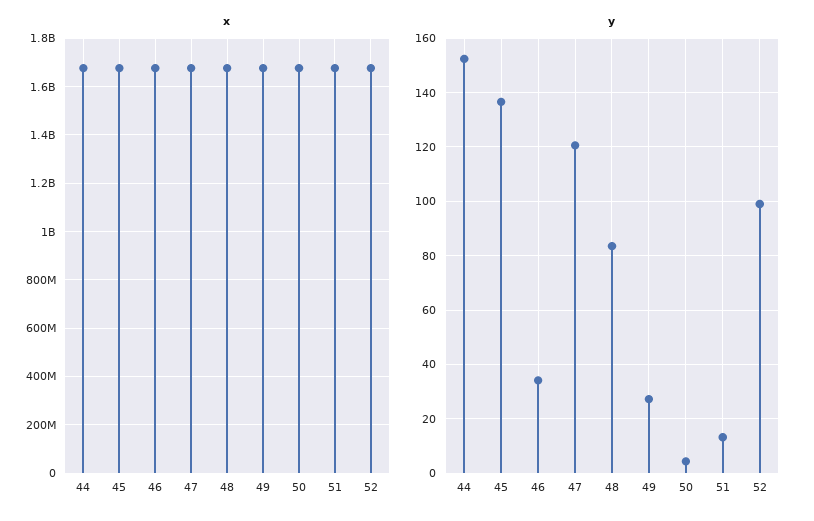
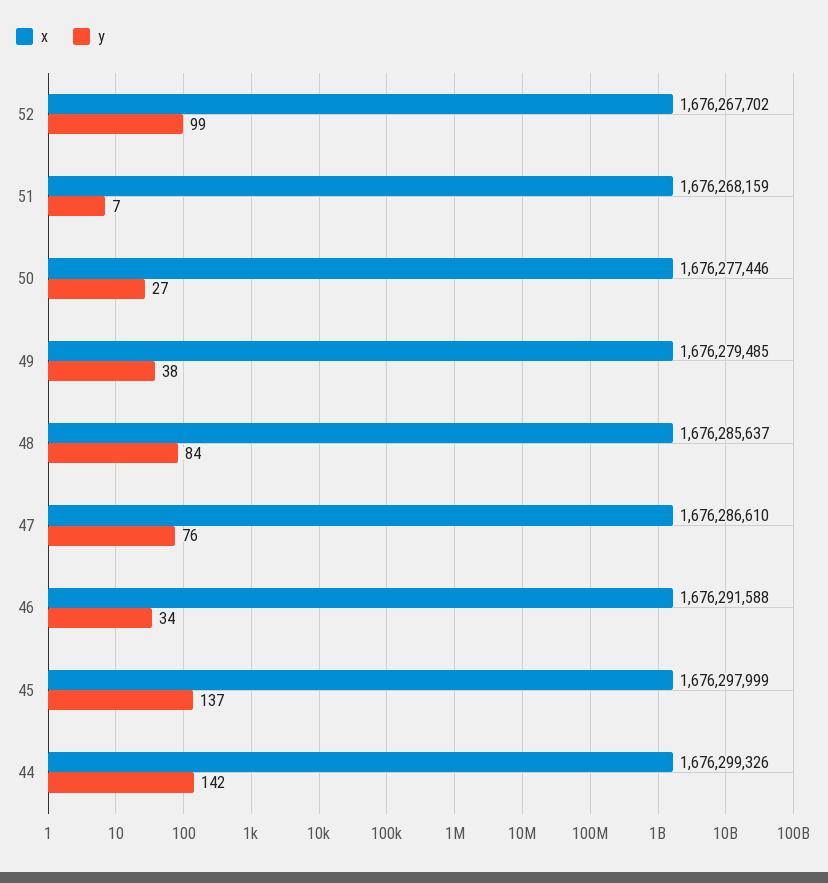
  {
    "x": {
      "44": 1676299326,
      "45": 1676297999,
      "46": 1676291588,
      "47": 1676286610,
      "48": 1676285637,
      "49": 1676279485,
      "50": 1676277446,
      "51": 1676268159,
      "52": 1676267702
    },
    "y": {
-     "44": 152.5,
+     "44": 142,
      "45": 137,
      "46": 34,
-     "47": 120,
+     "47": 76,
      "48": 84,
-     "49": 27.5,
+     "49": 38,
-     "50": 5,
+     "50": 27,
-     "51": 12.5,
+     "51": 7,
      "52": 99
    }
  }

